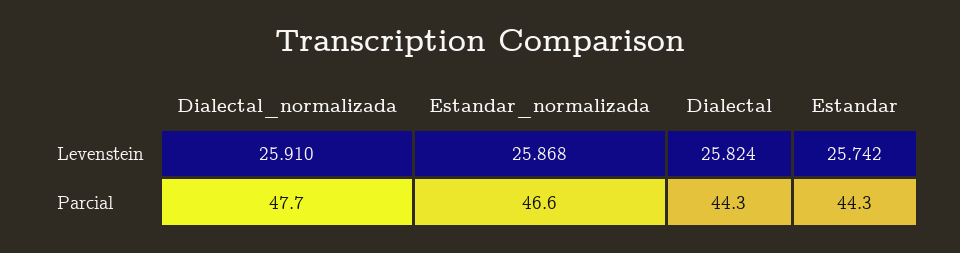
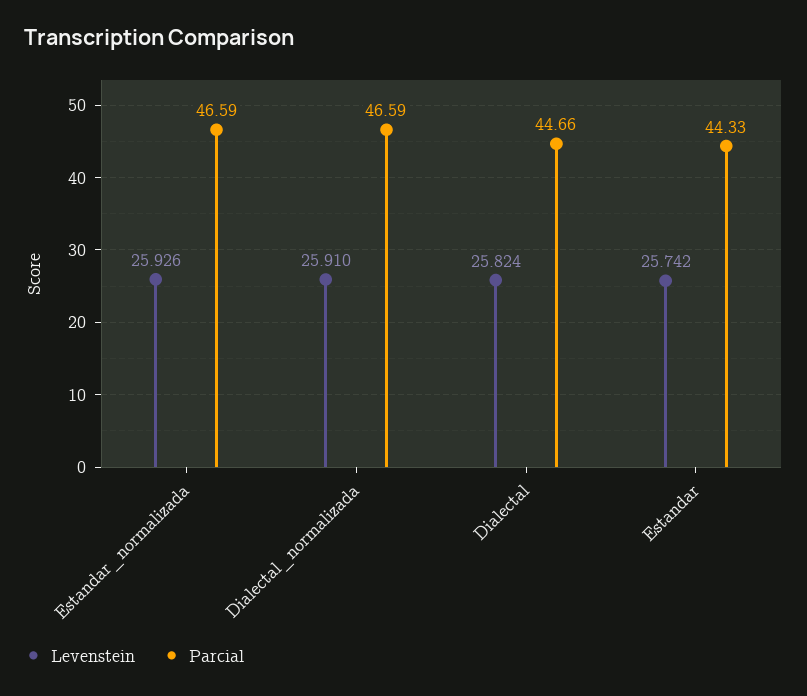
  {
    "Levenstein": {
      "Dialectal_normalizada": 25.91,
-     "Estandar_normalizada": 25.868,
+     "Estandar_normalizada": 25.926,
      "Dialectal": 25.824,
      "Estandar": 25.742
    },
    "Parcial": {
-     "Dialectal_normalizada": 47.7,
+     "Dialectal_normalizada": 46.59,
      "Estandar_normalizada": 46.59,
-     "Dialectal": 44.3,
+     "Dialectal": 44.66,
      "Estandar": 44.33
    }
  }

